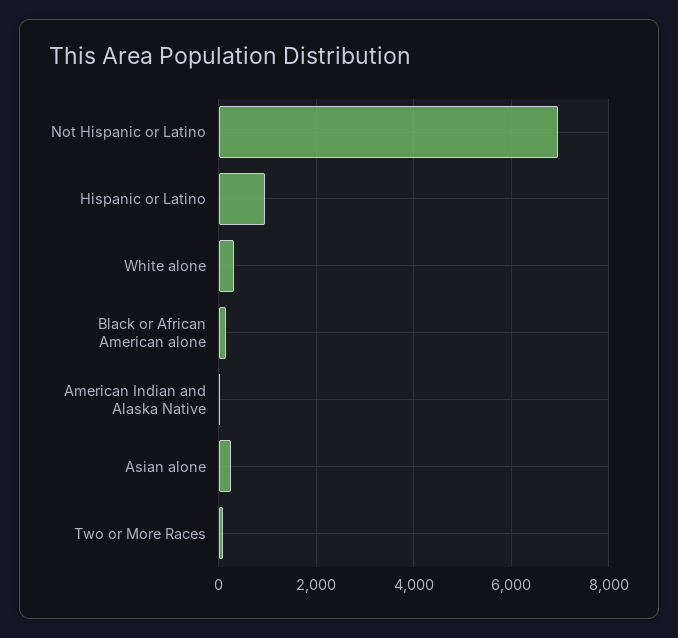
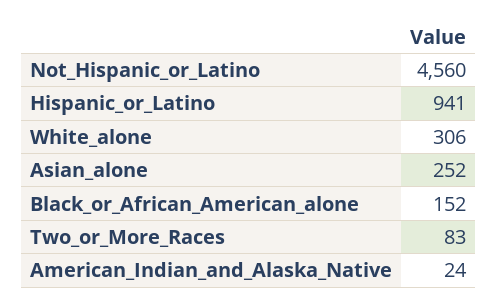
  {
-   "Not Hispanic or Latino": 7000,
+   "Not Hispanic or Latino": 4560,
    "Hispanic or Latino": 941,
    "White alone": 306,
    "Black or African American alone": 152,
    "American Indian and Alaska Native": 24,
    "Asian alone": 252,
    "Two or More Races": 83
  }

